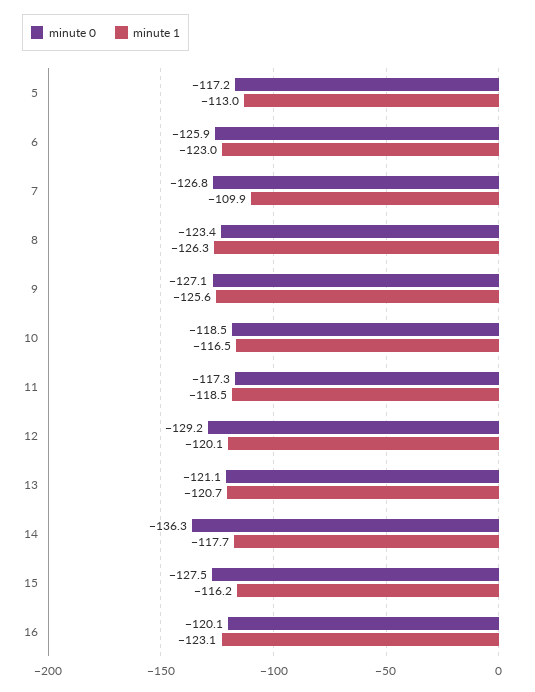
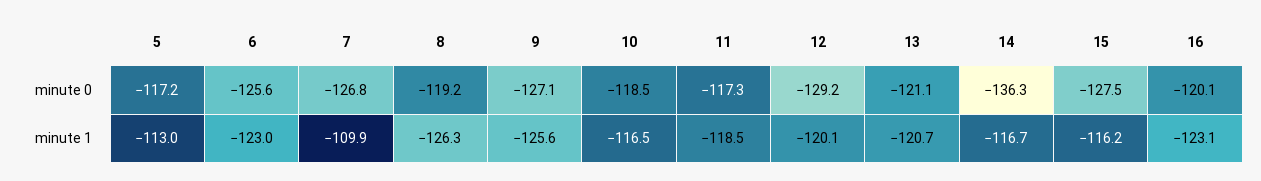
  {
    "minute 0": {
      "5": -117.2,
-     "6": -125.9,
+     "6": -125.6,
      "7": -126.8,
-     "8": -123.4,
+     "8": -119.2,
      "9": -127.1,
      "10": -118.5,
      "11": -117.3,
      "12": -129.2,
      "13": -121.1,
      "14": -136.3,
      "15": -127.5,
      "16": -120.1
    },
    "minute 1": {
      "5": -113,
      "6": -123,
      "7": -109.9,
      "8": -126.3,
      "9": -125.6,
      "10": -116.5,
      "11": -118.5,
      "12": -120.1,
      "13": -120.7,
-     "14": -117.7,
+     "14": -116.7,
      "15": -116.2,
      "16": -123.1
    }
  }

